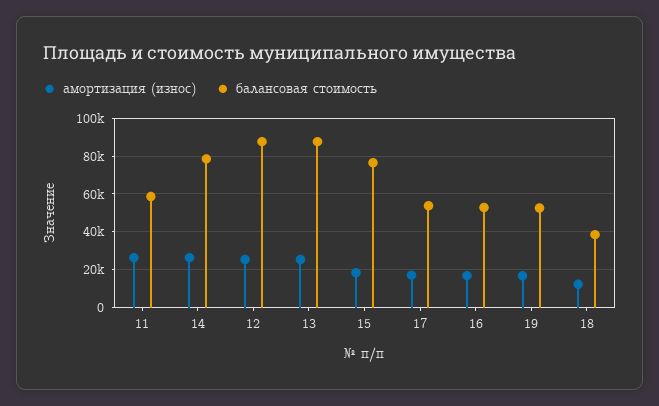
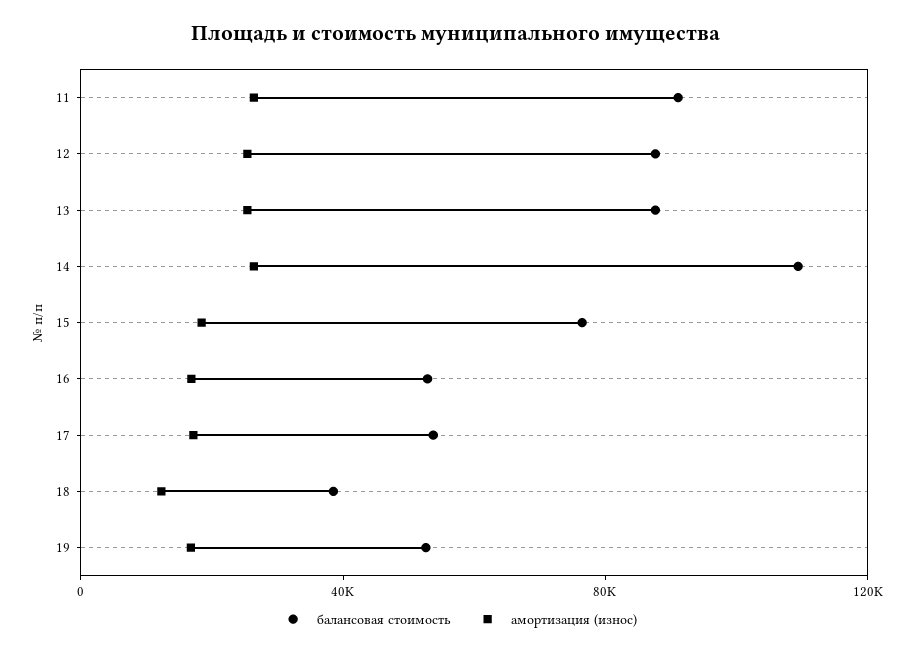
  {
    "амортизация (износ)": {
      "11": 25000,
      "14": 25000,
      "12": 25000,
      "13": 25000,
      "15": 20000,
      "17": 15000,
      "16": 15000,
      "19": 15000,
      "18": 10000
    },
    "балансовая стоимость": {
-     "11": 60000,
+     "11": 90000,
-     "14": 80000,
+     "14": 110000,
      "12": 90000,
      "13": 90000,
      "15": 75000,
      "17": 55000,
      "16": 55000,
      "19": 55000,
      "18": 40000
    }
  }

